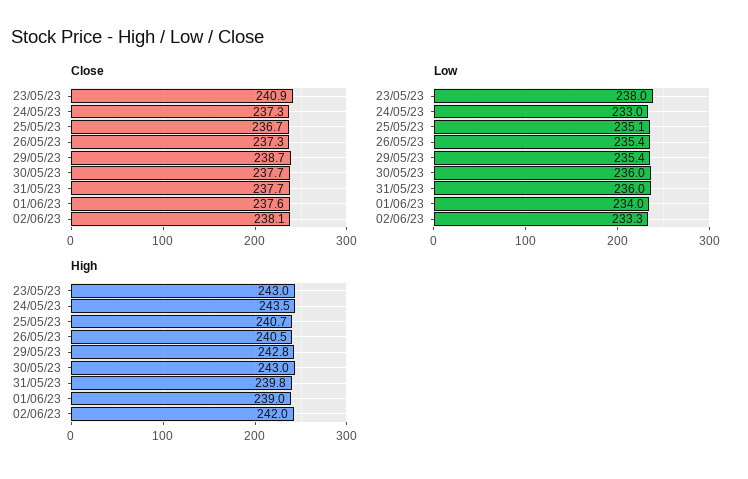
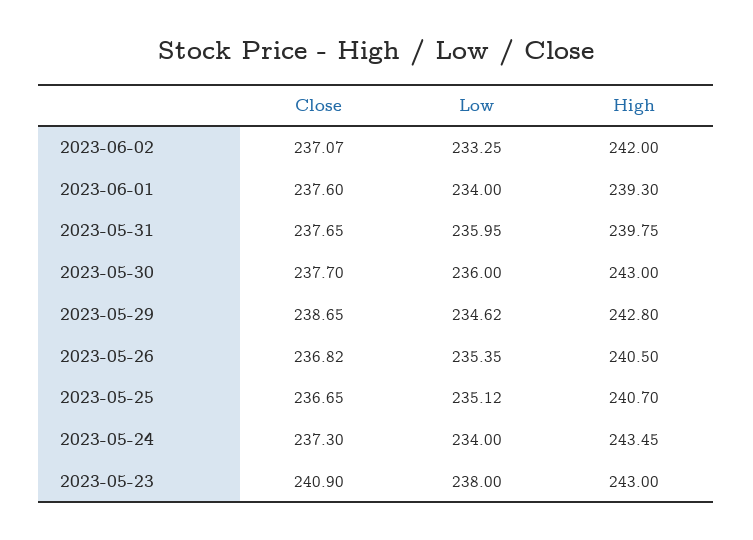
  {
    "Close": {
      "23/05/23": 240.9,
      "24/05/23": 237.3,
      "25/05/23": 236.65,
-     "26/05/23": 237.3,
+     "26/05/23": 236.82,
      "29/05/23": 238.65,
      "30/05/23": 237.7,
      "31/05/23": 237.65,
      "01/06/23": 237.6,
-     "02/06/23": 238.1
+     "02/06/23": 237.07
    },
    "Low": {
      "23/05/23": 238,
-     "24/05/23": 233,
+     "24/05/23": 234,
      "25/05/23": 235.12,
      "26/05/23": 235.35,
-     "29/05/23": 235.4,
+     "29/05/23": 234.62,
      "30/05/23": 236,
      "31/05/23": 235.95,
      "01/06/23": 234,
      "02/06/23": 233.25
    },
    "High": {
      "23/05/23": 243,
      "24/05/23": 243.45,
      "25/05/23": 240.7,
      "26/05/23": 240.5,
      "29/05/23": 242.8,
      "30/05/23": 243,
      "31/05/23": 239.75,
-     "01/06/23": 239,
+     "01/06/23": 239.3,
      "02/06/23": 242
    }
  }

